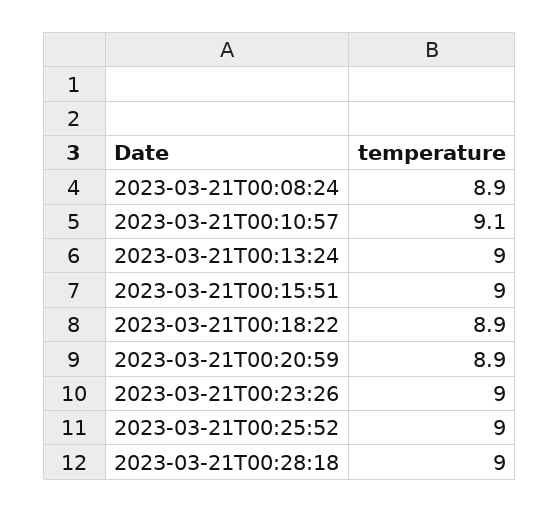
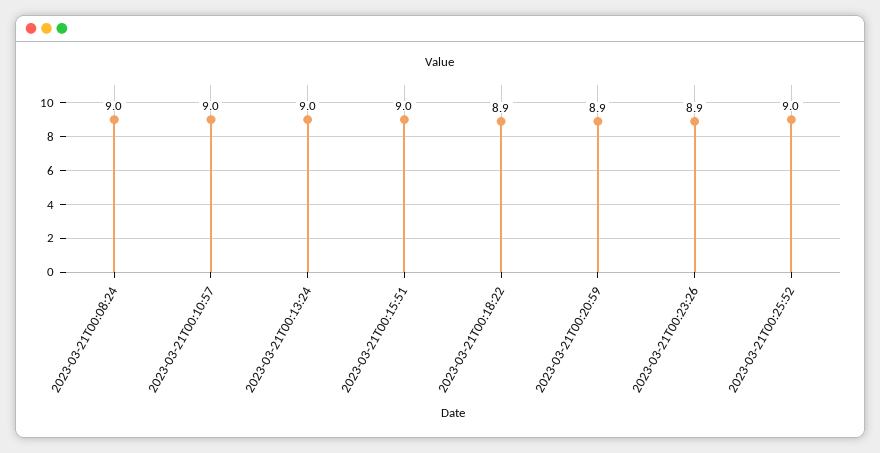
  {
-   "2023-03-21T00:08:24": 8.9,
+   "2023-03-21T00:08:24": 9,
-   "2023-03-21T00:10:57": 9.1,
+   "2023-03-21T00:10:57": 9,
    "2023-03-21T00:13:24": 9,
    "2023-03-21T00:15:51": 9,
    "2023-03-21T00:18:22": 8.9,
    "2023-03-21T00:20:59": 8.9,
-   "2023-03-21T00:23:26": 9,
+   "2023-03-21T00:23:26": 8.9,
-   "2023-03-21T00:25:52": 9,
+   "2023-03-21T00:25:52": 9
-   "2023-03-21T00:28:18": 9
  }

